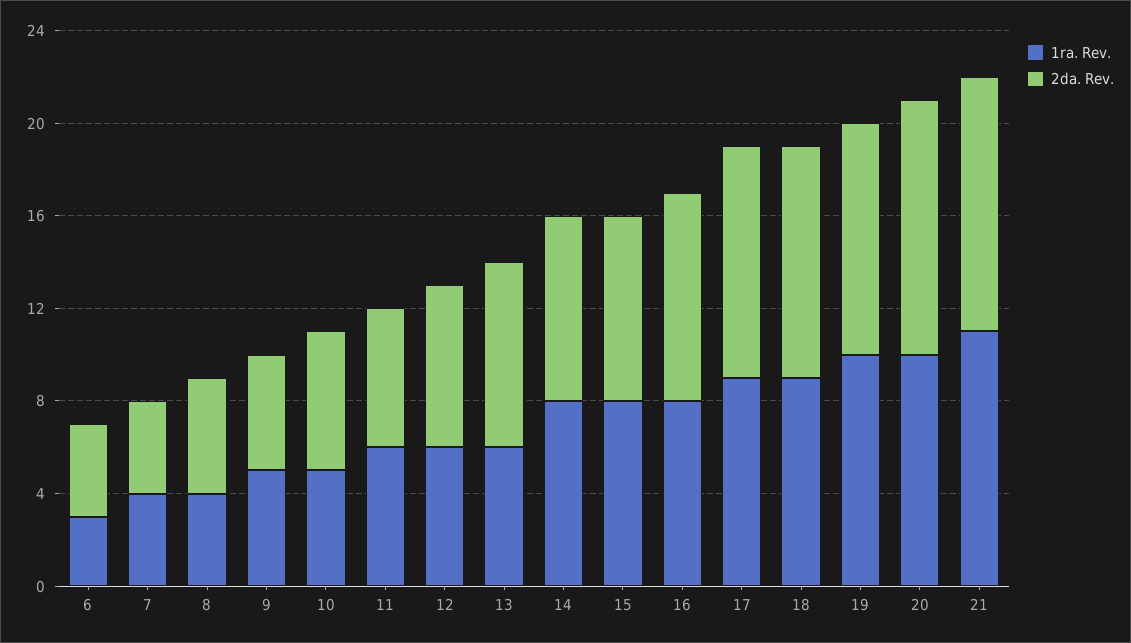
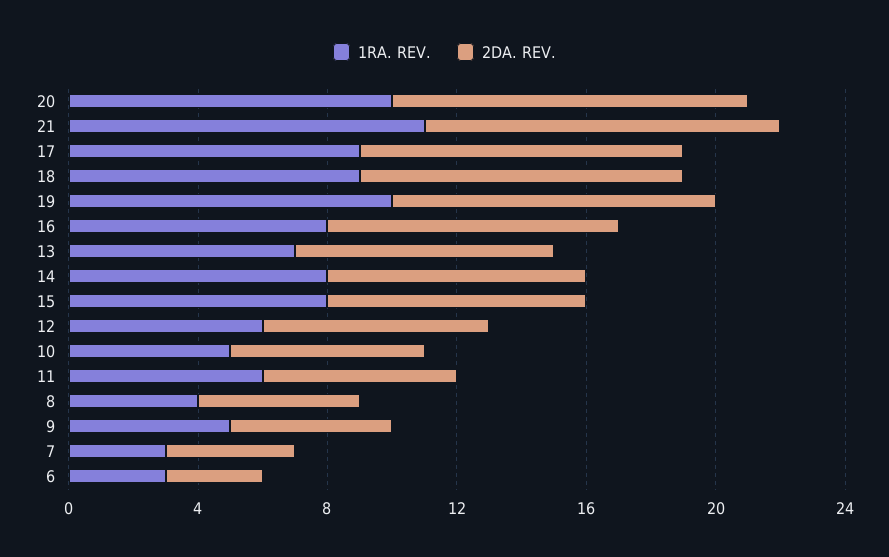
  {
    "1ra. Rev.": {
      "6": 3,
-     "7": 4,
+     "7": 3,
      "8": 4,
      "9": 5,
      "10": 5,
      "11": 6,
      "12": 6,
-     "13": 6,
+     "13": 7,
      "14": 8,
      "15": 8,
      "16": 8,
      "17": 9,
      "18": 9,
      "19": 10,
      "20": 10,
      "21": 11
    },
    "2da. Rev.": {
-     "6": 4,
+     "6": 3,
      "7": 4,
      "8": 5,
      "9": 5,
      "10": 6,
      "11": 6,
      "12": 7,
      "13": 8,
      "14": 8,
      "15": 8,
      "16": 9,
      "17": 10,
      "18": 10,
      "19": 10,
      "20": 11,
      "21": 11
    }
  }

